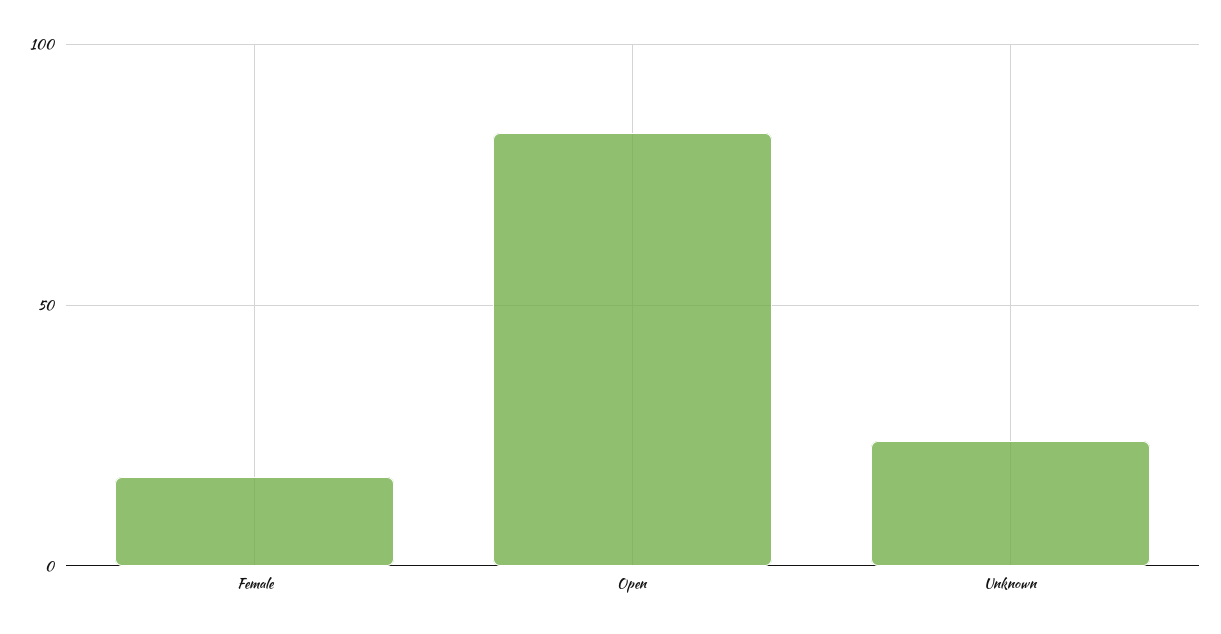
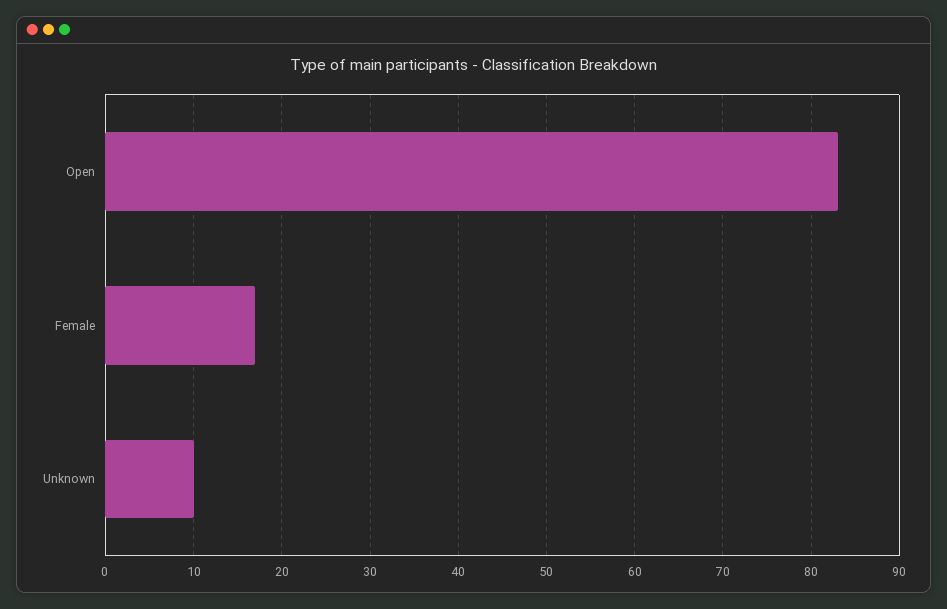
  {
    "Female": 17,
    "Open": 83,
-   "Unknown": 25
+   "Unknown": 10
  }

